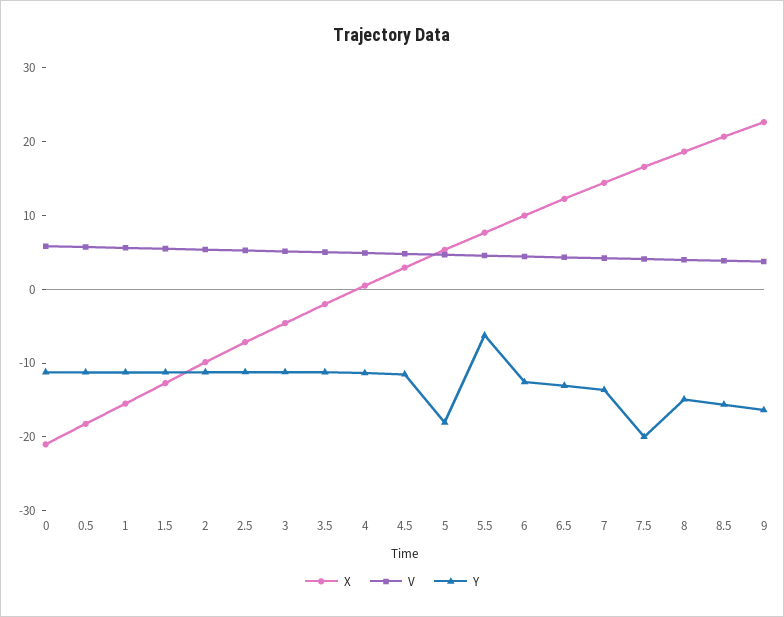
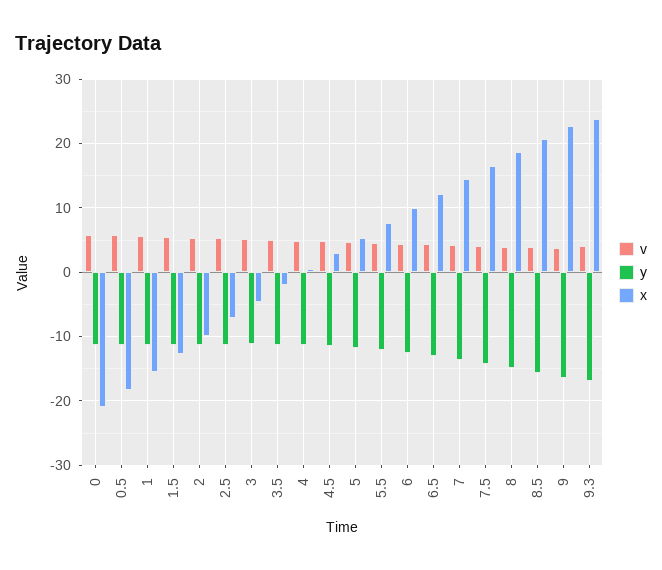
  {
    "X": {
      "0": -21,
      "0.5": -18,
      "1": -16,
      "1.5": -13,
      "2": -10,
      "2.5": -7,
      "3": -5,
      "3.5": -2,
      "4": 0,
      "4.5": 3,
      "5": 5,
      "5.5": 8,
      "6": 10,
      "6.5": 12,
      "7": 14,
      "7.5": 17,
      "8": 19,
      "8.5": 21,
-     "9": 23
+     "9": 23,
+     "9.3": 24
    },
    "V": {
      "0": 6,
      "0.5": 6,
      "1": 6,
      "1.5": 5,
      "2": 5,
      "2.5": 5,
      "3": 5,
      "3.5": 5,
      "4": 5,
      "4.5": 5,
      "5": 5,
      "5.5": 5,
      "6": 4,
      "6.5": 4,
      "7": 4,
      "7.5": 4,
      "8": 4,
      "8.5": 4,
-     "9": 4
+     "9": 4,
+     "9.3": 4
    },
    "Y": {
      "0": -11,
      "0.5": -11,
      "1": -11,
      "1.5": -11,
      "2": -11,
      "2.5": -11,
      "3": -11,
      "3.5": -11,
      "4": -11,
      "4.5": -12,
-     "5": -18,
+     "5": -12,
-     "5.5": -6,
+     "5.5": -12,
      "6": -13,
      "6.5": -13,
      "7": -14,
-     "7.5": -20,
+     "7.5": -14,
      "8": -15,
      "8.5": -16,
-     "9": -16
+     "9": -16,
+     "9.3": -17
    }
  }

